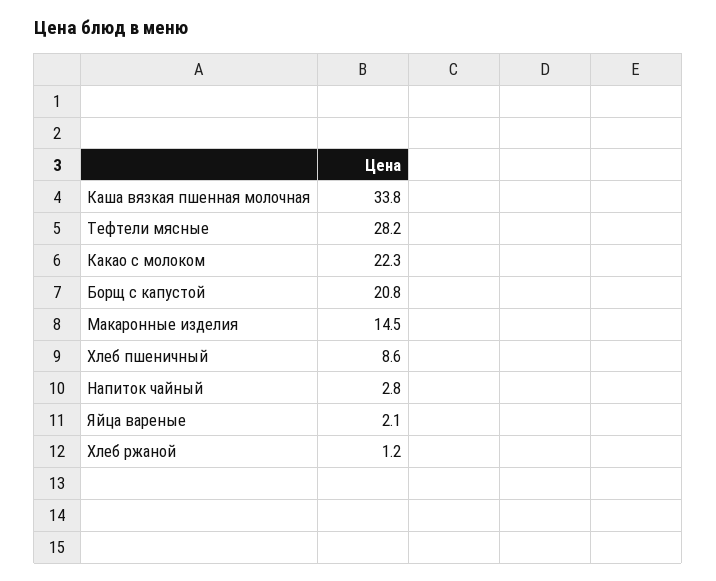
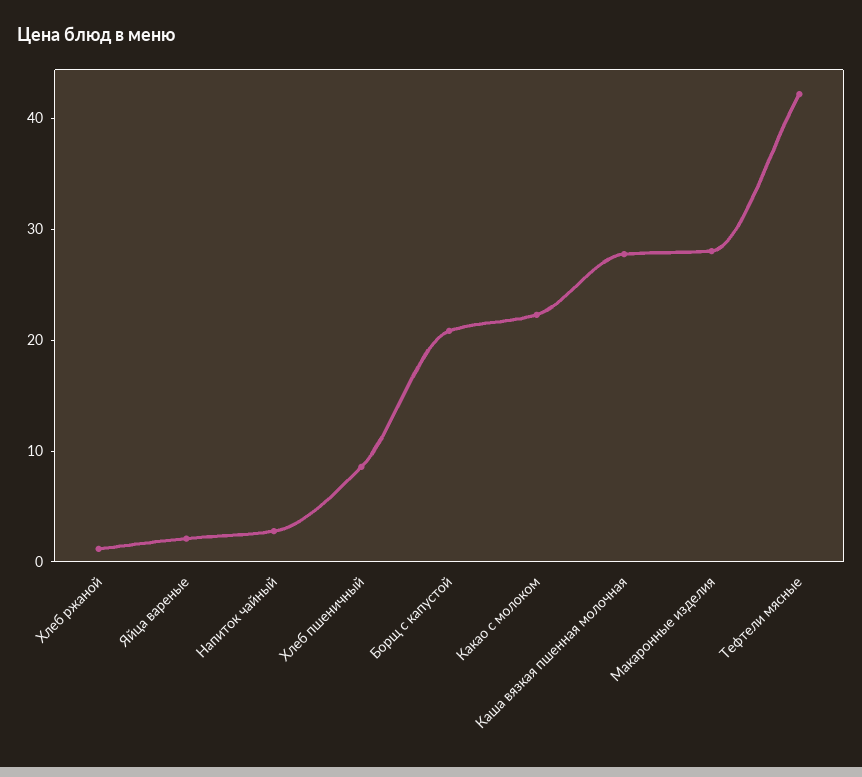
  {
-   "Каша вязкая пшенная молочная": 33.8,
+   "Каша вязкая пшенная молочная": 28,
-   "Тефтели мясные": 28.2,
+   "Тефтели мясные": 42,
    "Какао с молоком": 22.3,
    "Борщ с капустой": 20.8,
-   "Макаронные изделия": 14.5,
+   "Макаронные изделия": 28,
    "Хлеб пшеничный": 8.6,
    "Напиток чайный": 2.8,
    "Яйца вареные": 2.1,
    "Хлеб ржаной": 1.2
  }

